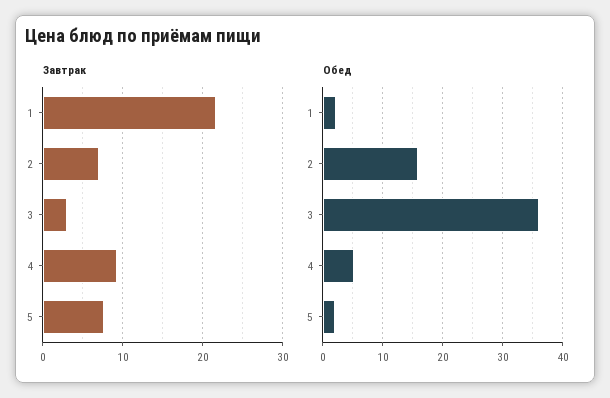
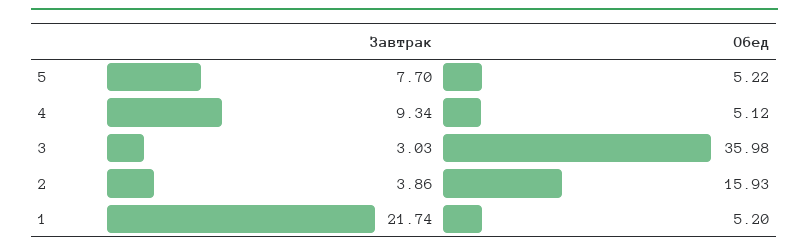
  {
    "Завтрак": {
      "1": 21.74,
-     "2": 7,
+     "2": 3.86,
      "3": 3.03,
      "4": 9.34,
      "5": 7.7
    },
    "Обед": {
-     "1": 2,
+     "1": 5.2,
      "2": 15.93,
      "3": 35.98,
      "4": 5.12,
-     "5": 2
+     "5": 5.22
    }
  }

